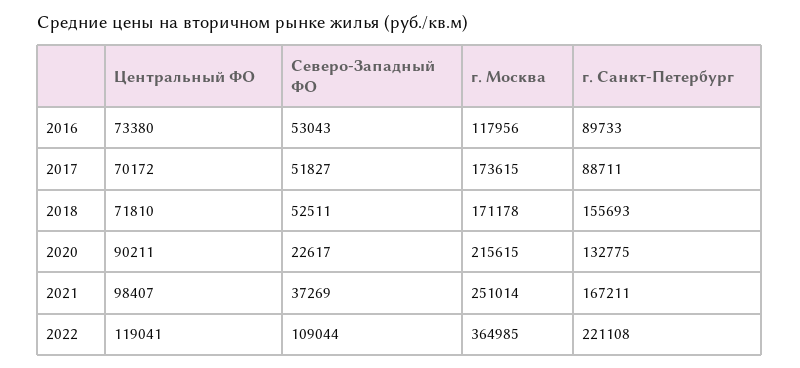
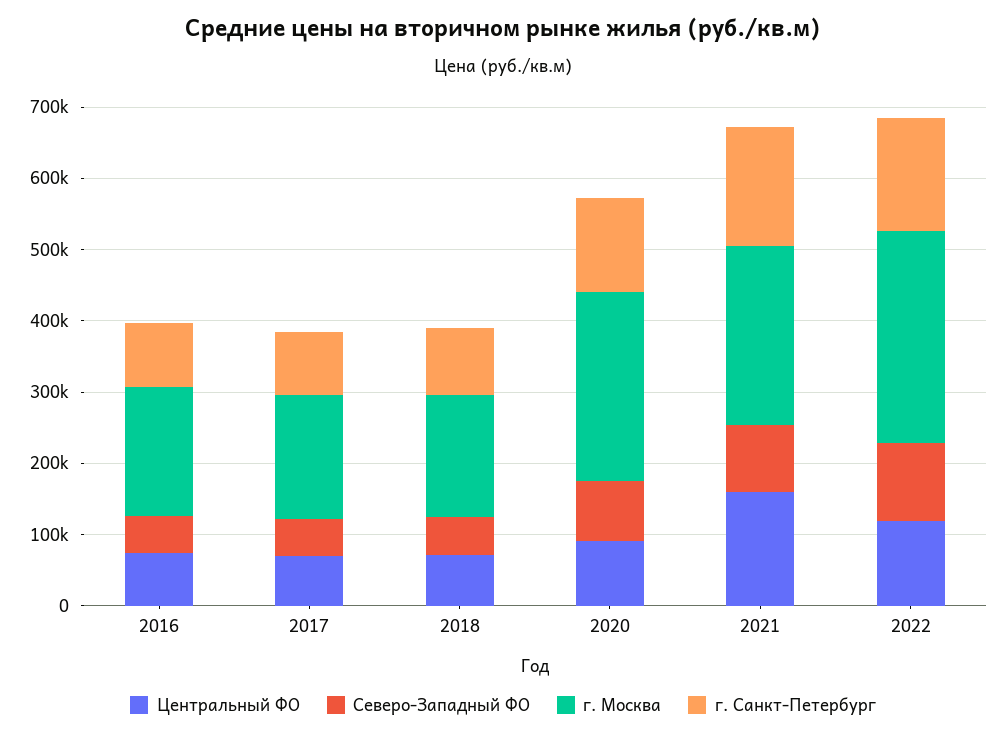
  {
    "Центральный ФО": {
      "2016": 73380,
      "2017": 70172,
      "2018": 71810,
      "2020": 90211,
-     "2021": 98407,
+     "2021": 160000,
      "2022": 119041
    },
    "Северо-Западный ФО": {
      "2016": 53043,
      "2017": 51827,
      "2018": 52511,
-     "2020": 22617,
+     "2020": 80000,
-     "2021": 37269,
+     "2021": 100000,
      "2022": 109044
    },
    "г. Москва": {
-     "2016": 117956,
+     "2016": 180000,
      "2017": 173615,
      "2018": 171178,
-     "2020": 215615,
+     "2020": 260000,
      "2021": 251014,
-     "2022": 364985
+     "2022": 300000
    },
    "г. Санкт-Петербург": {
      "2016": 89733,
      "2017": 88711,
-     "2018": 155693,
+     "2018": 100000,
      "2020": 132775,
      "2021": 167211,
-     "2022": 221108
+     "2022": 160000
    }
  }

